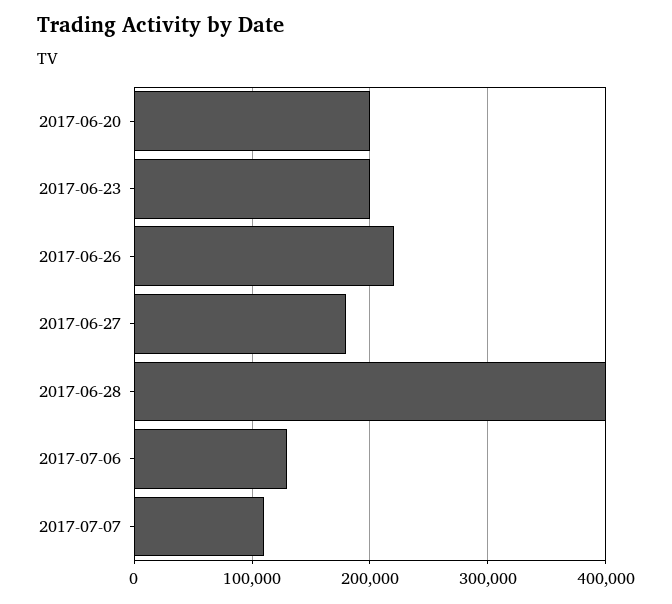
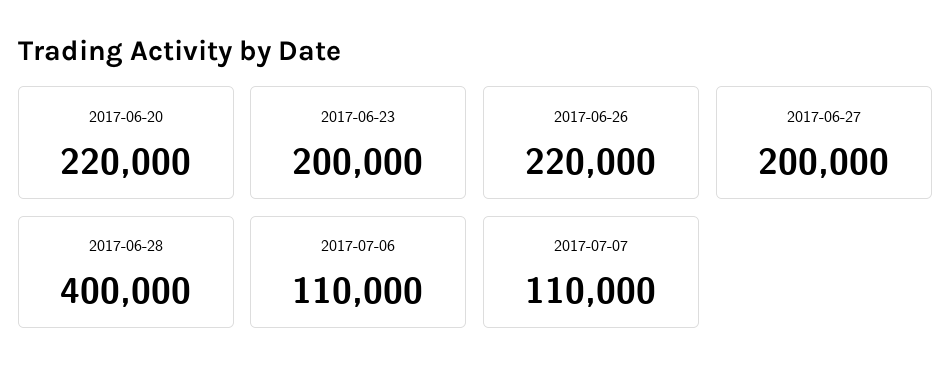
  {
-   "2017-06-20": 200000,
+   "2017-06-20": 220000,
    "2017-06-23": 200000,
    "2017-06-26": 220000,
-   "2017-06-27": 180000,
+   "2017-06-27": 200000,
    "2017-06-28": 400000,
-   "2017-07-06": 130000,
+   "2017-07-06": 110000,
    "2017-07-07": 110000
  }

